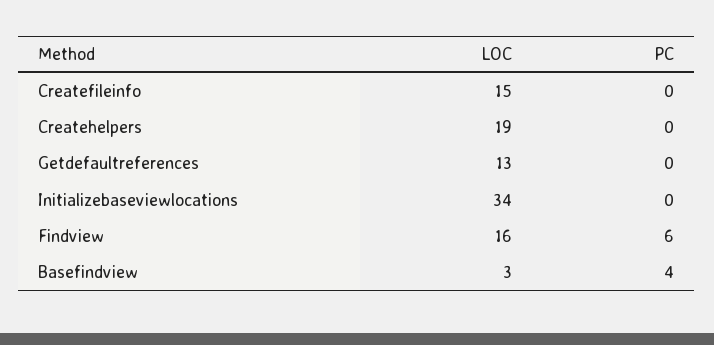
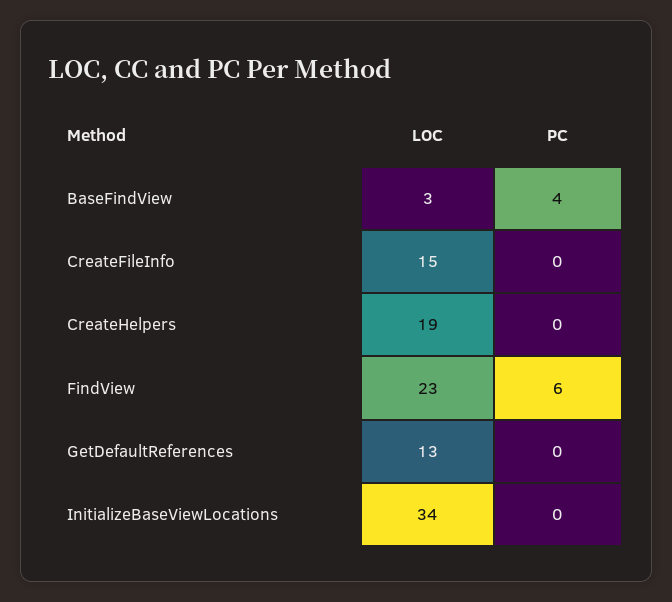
  {
    "LOC": {
      "Createfileinfo": 15,
      "Createhelpers": 19,
      "Getdefaultreferences": 13,
      "Initializebaseviewlocations": 34,
-     "Findview": 16,
+     "Findview": 23,
      "Basefindview": 3
    },
    "PC": {
      "Createfileinfo": 0,
      "Createhelpers": 0,
      "Getdefaultreferences": 0,
      "Initializebaseviewlocations": 0,
      "Findview": 6,
      "Basefindview": 4
    }
  }

